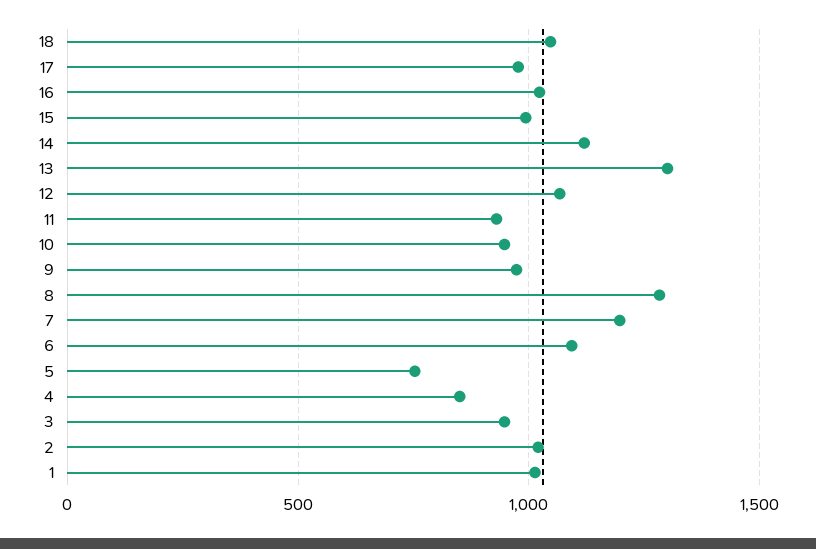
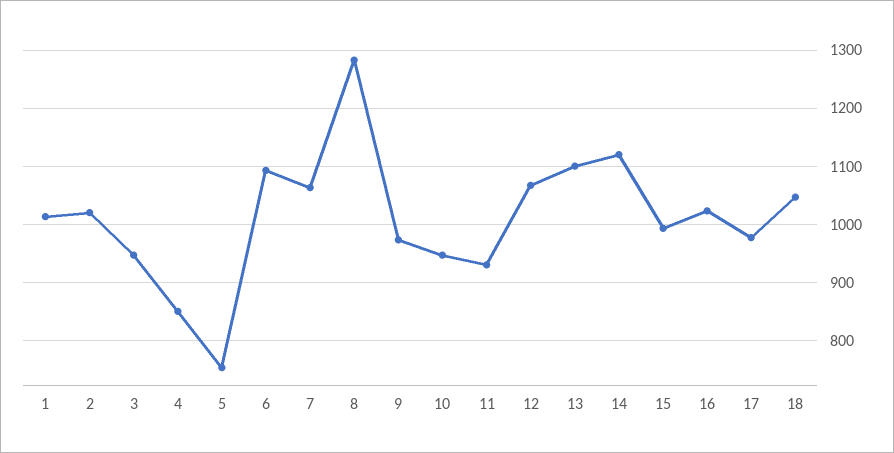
  {
    "18": 1040,
    "17": 980,
    "16": 1020,
    "15": 1000,
    "14": 1120,
-   "13": 1300,
+   "13": 1100,
    "12": 1060,
    "11": 940,
    "10": 940,
    "9": 980,
    "8": 1280,
-   "7": 1200,
+   "7": 1060,
    "6": 1100,
    "5": 760,
    "4": 860,
    "3": 940,
    "2": 1020,
    "1": 1020
  }

